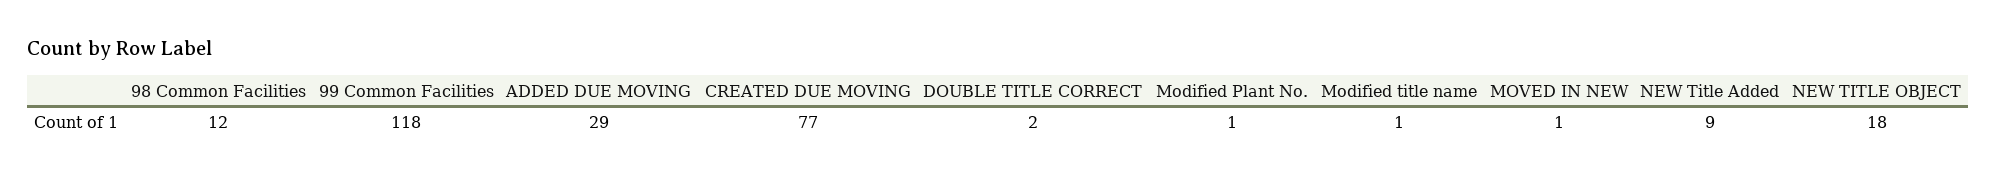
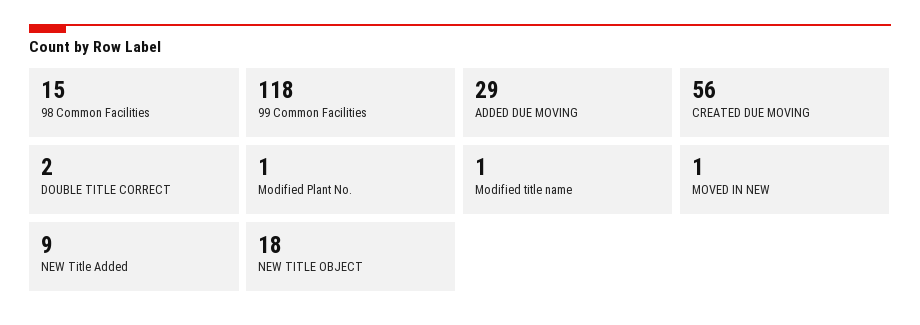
  {
-   "98 Common Facilities": 12,
+   "98 Common Facilities": 15,
    "99 Common Facilities": 118,
    "ADDED DUE MOVING": 29,
-   "CREATED DUE MOVING": 77,
+   "CREATED DUE MOVING": 56,
    "DOUBLE TITLE CORRECT": 2,
    "Modified Plant No.": 1,
    "Modified title name": 1,
    "MOVED IN NEW": 1,
    "NEW Title Added": 9,
    "NEW TITLE OBJECT": 18
  }

